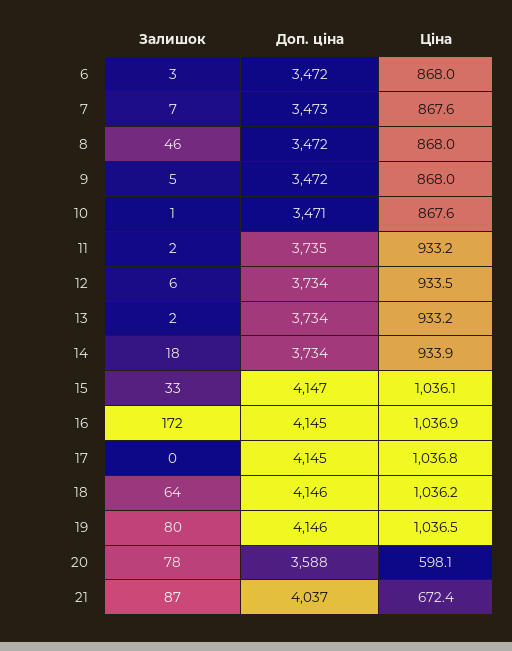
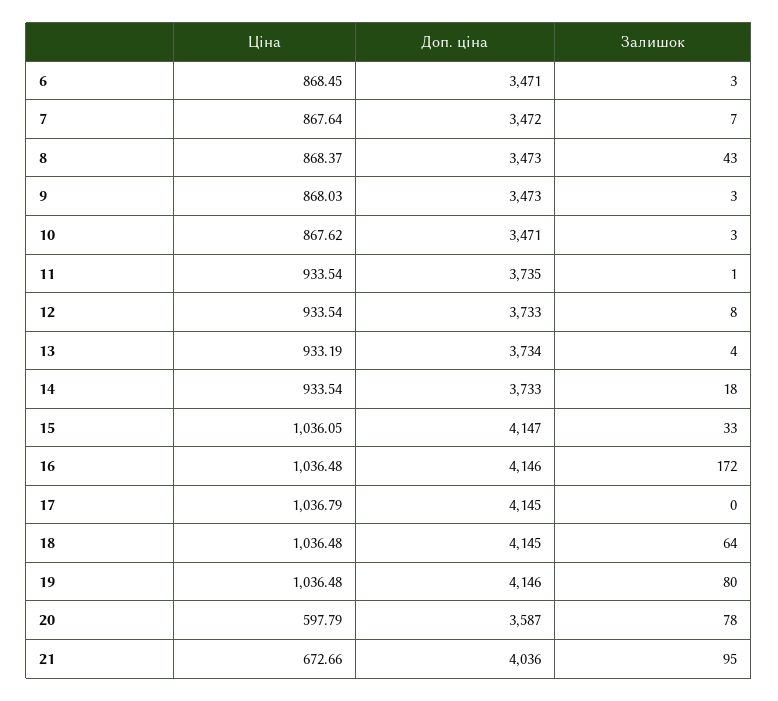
  {
    "Залишок": {
      "6": 3,
      "7": 7,
-     "8": 46,
+     "8": 43,
-     "9": 5,
+     "9": 3,
-     "10": 1,
+     "10": 3,
-     "11": 2,
+     "11": 1,
-     "12": 6,
+     "12": 8,
-     "13": 2,
+     "13": 4,
      "14": 18,
      "15": 33,
      "16": 172,
      "17": 0,
      "18": 64,
      "19": 80,
      "20": 78,
-     "21": 87
+     "21": 95
    },
    "Доп. ціна": {
-     "6": 3472,
+     "6": 3471,
-     "7": 3473,
+     "7": 3472,
-     "8": 3472,
+     "8": 3473,
-     "9": 3472,
+     "9": 3473,
      "10": 3471,
      "11": 3735,
-     "12": 3734,
+     "12": 3733,
      "13": 3734,
-     "14": 3734,
+     "14": 3733,
      "15": 4147,
-     "16": 4145,
+     "16": 4146,
      "17": 4145,
-     "18": 4146,
+     "18": 4145,
      "19": 4146,
-     "20": 3588,
+     "20": 3587,
-     "21": 4037
+     "21": 4036
    },
    "Ціна": {
-     "6": 868,
+     "6": 868.45,
      "7": 867.64,
-     "8": 868,
+     "8": 868.37,
      "9": 868.03,
      "10": 867.62,
-     "11": 933.2,
+     "11": 933.54,
      "12": 933.54,
      "13": 933.19,
-     "14": 933.9,
+     "14": 933.54,
      "15": 1036.05,
-     "16": 1036.9,
+     "16": 1036.48,
      "17": 1036.79,
-     "18": 1036.2,
+     "18": 1036.48,
      "19": 1036.48,
-     "20": 598.1,
+     "20": 597.79,
-     "21": 672.4
+     "21": 672.66
    }
  }

